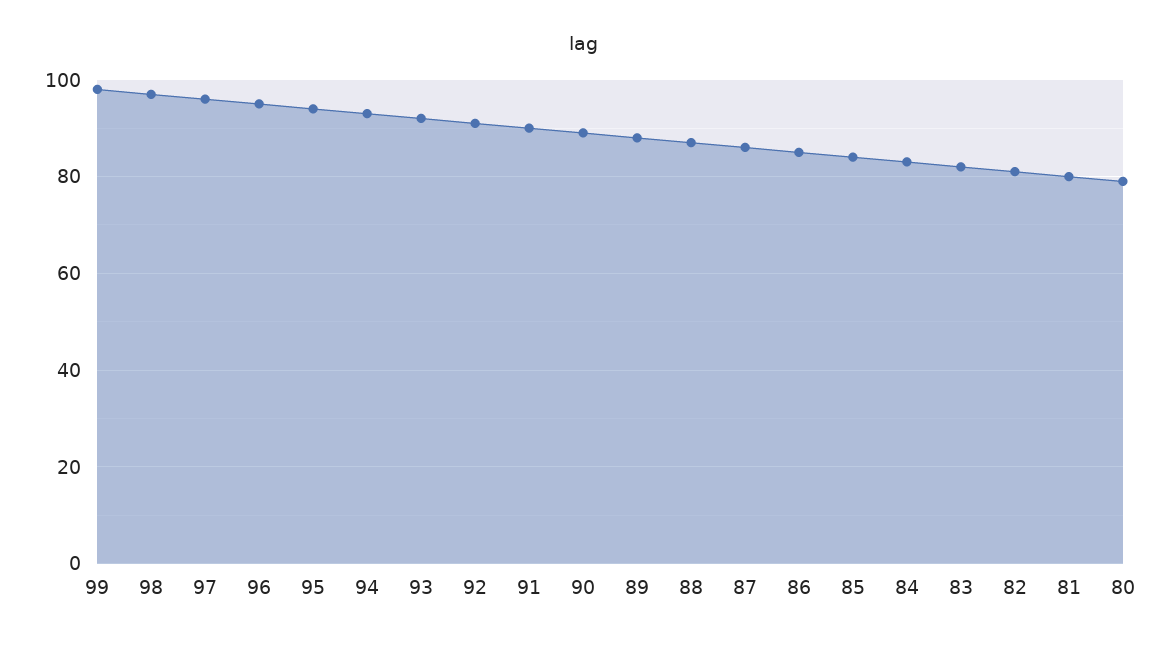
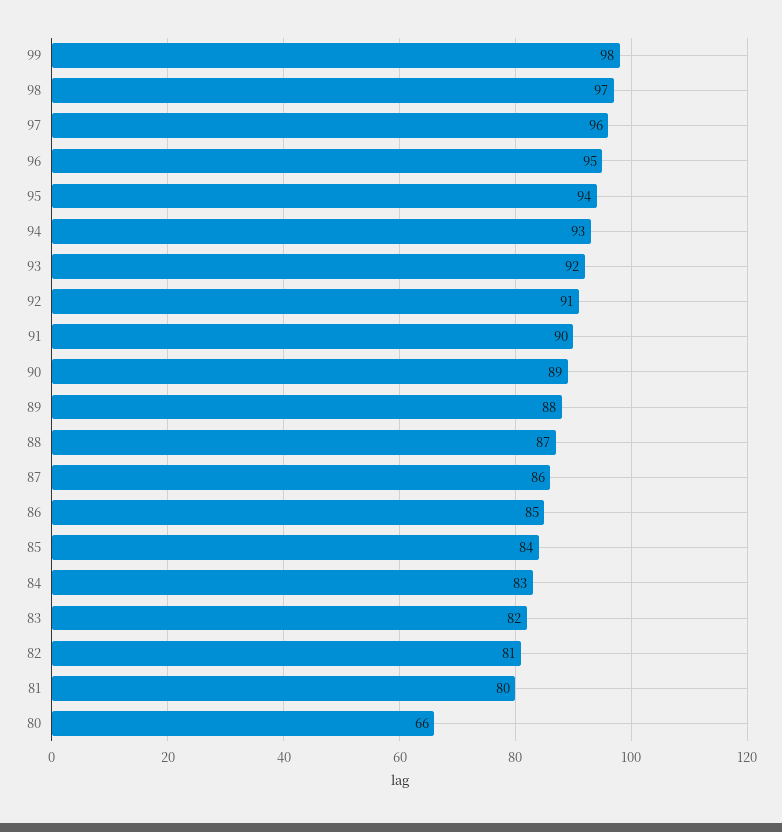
  {
    "99": 98,
    "98": 97,
    "97": 96,
    "96": 95,
    "95": 94,
    "94": 93,
    "93": 92,
    "92": 91,
    "91": 90,
    "90": 89,
    "89": 88,
    "88": 87,
    "87": 86,
    "86": 85,
    "85": 84,
    "84": 83,
    "83": 82,
    "82": 81,
    "81": 80,
-   "80": 80
+   "80": 66
  }

